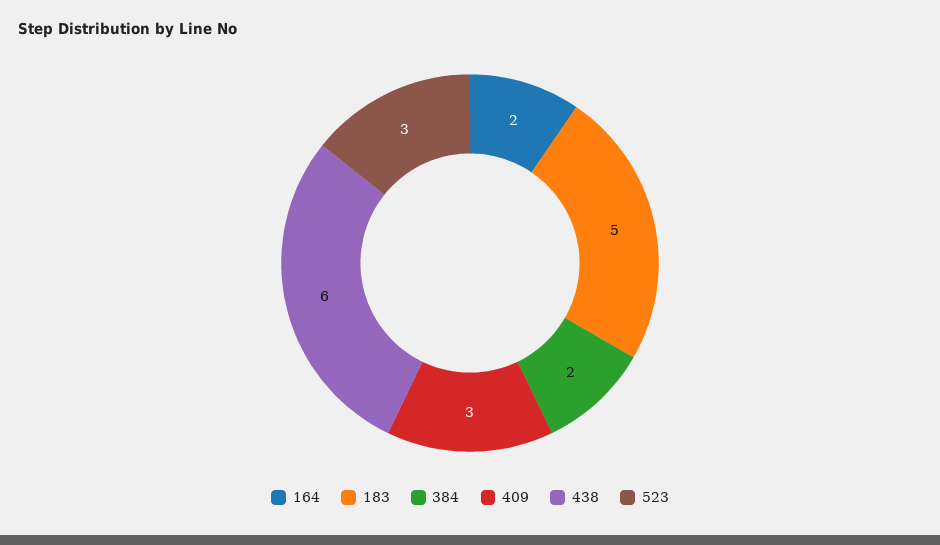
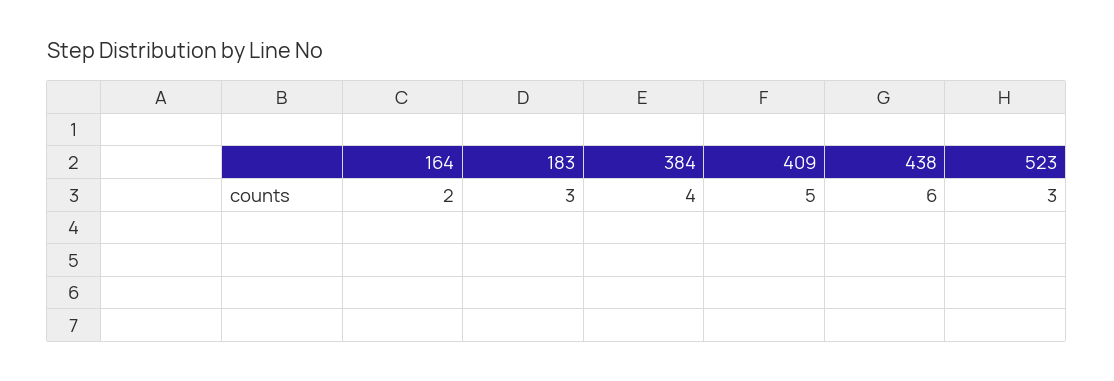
  {
    "164": 2,
-   "183": 5,
+   "183": 3,
-   "384": 2,
+   "384": 4,
-   "409": 3,
+   "409": 5,
    "438": 6,
    "523": 3
  }

